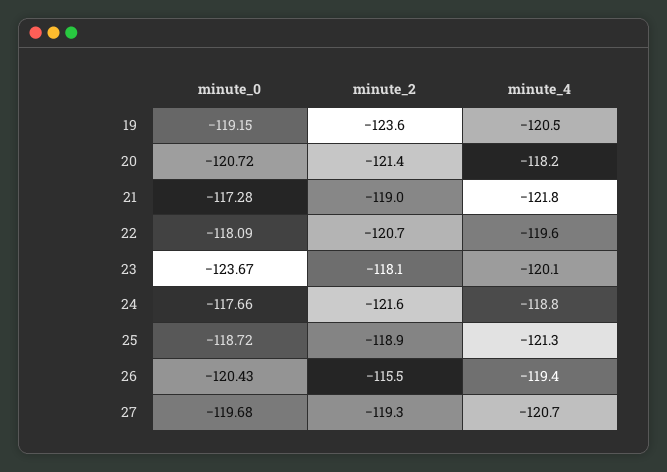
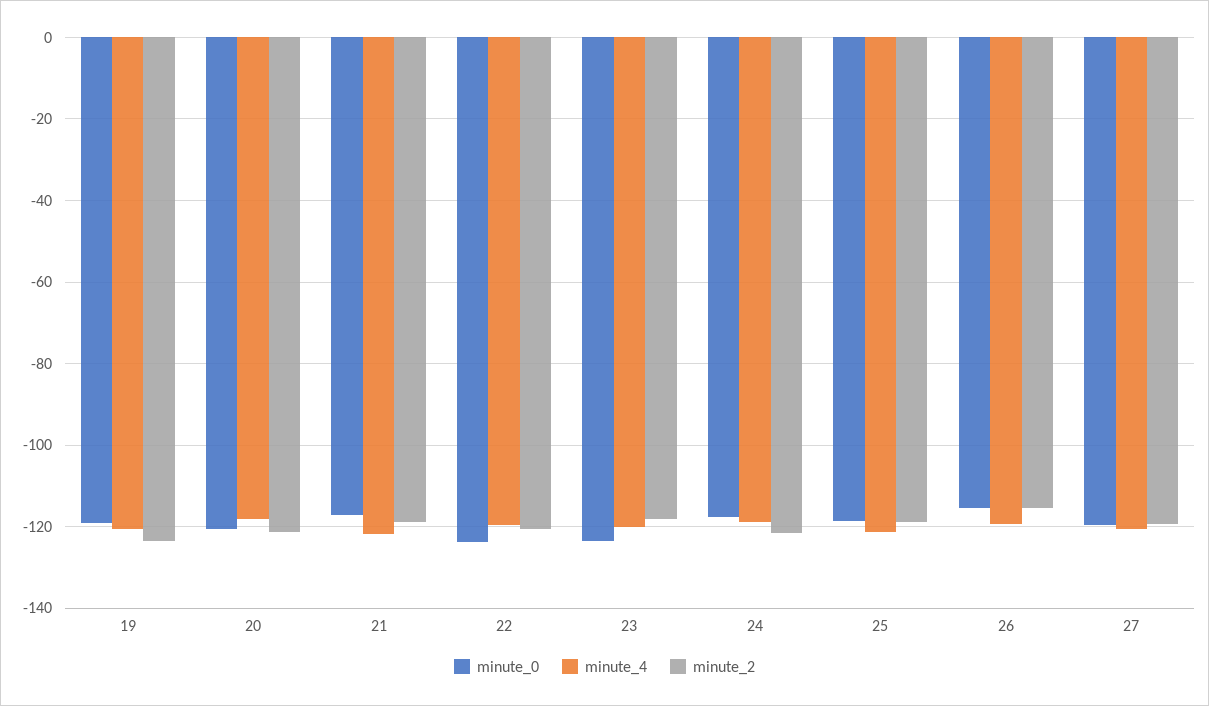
  {
    "minute_0": {
      "19": -119.15,
      "20": -120.72,
      "21": -117.28,
-     "22": -118.09,
+     "22": -124,
      "23": -123.67,
      "24": -117.66,
      "25": -118.72,
-     "26": -120.43,
+     "26": -116,
      "27": -119.68
    },
    "minute_2": {
      "19": -123.6,
      "20": -121.4,
      "21": -119,
      "22": -120.7,
      "23": -118.1,
      "24": -121.6,
      "25": -118.9,
      "26": -115.5,
      "27": -119.3
    },
    "minute_4": {
      "19": -120.5,
      "20": -118.2,
      "21": -121.8,
      "22": -119.6,
      "23": -120.1,
      "24": -118.8,
      "25": -121.3,
      "26": -119.4,
      "27": -120.7
    }
  }

